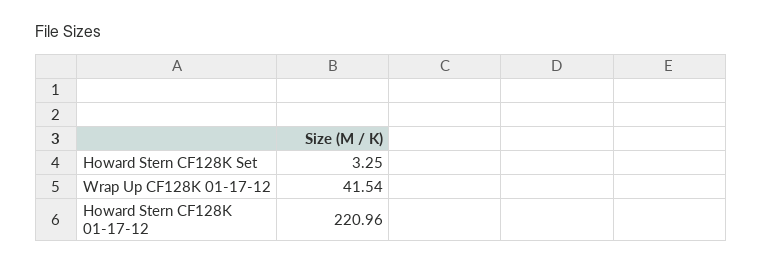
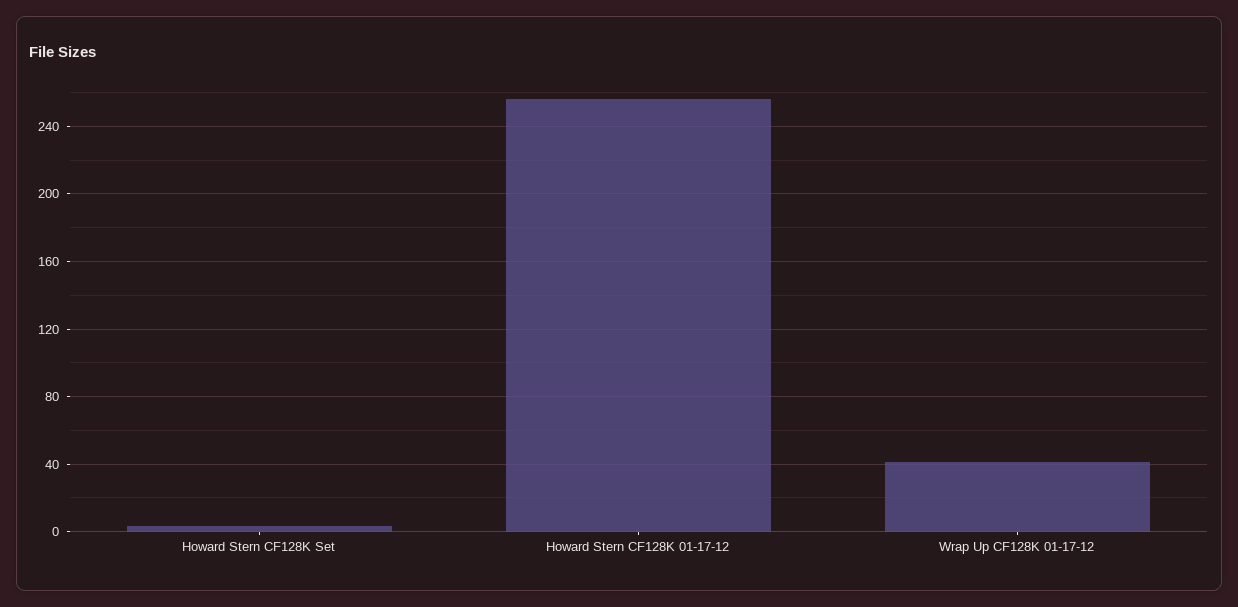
  {
    "Howard Stern CF128K Set": 3.25,
    "Wrap Up CF128K 01-17-12": 41.54,
-   "Howard Stern CF128K 01-17-12": 220.96
+   "Howard Stern CF128K 01-17-12": 255
  }

